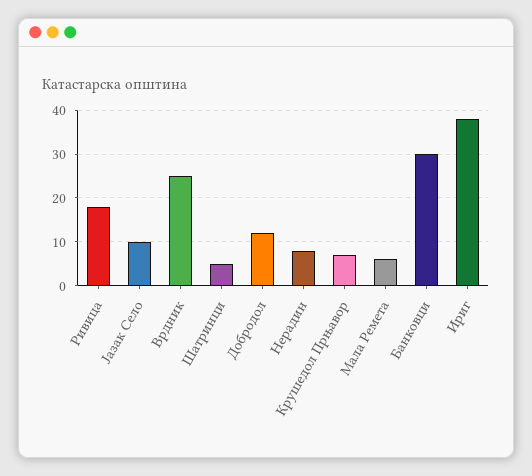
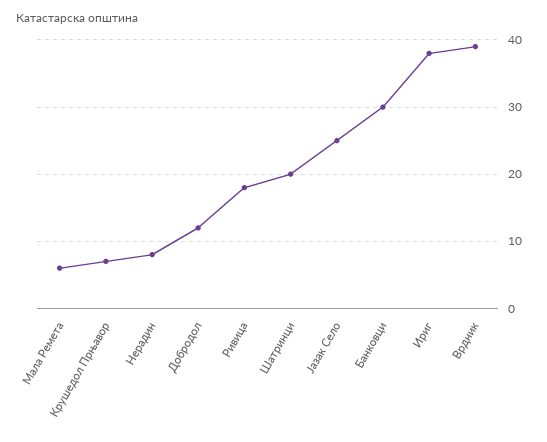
  {
    "Ривица": 18,
-   "Јазак Село": 10,
+   "Јазак Село": 25,
-   "Врдник": 25,
+   "Врдник": 39,
-   "Шатринци": 5,
+   "Шатринци": 20,
    "Добродол": 12,
    "Нерадин": 8,
    "Крушедол Прњавор": 7,
    "Мала Ремета": 6,
    "Банковци": 30,
    "Ириг": 38
  }

